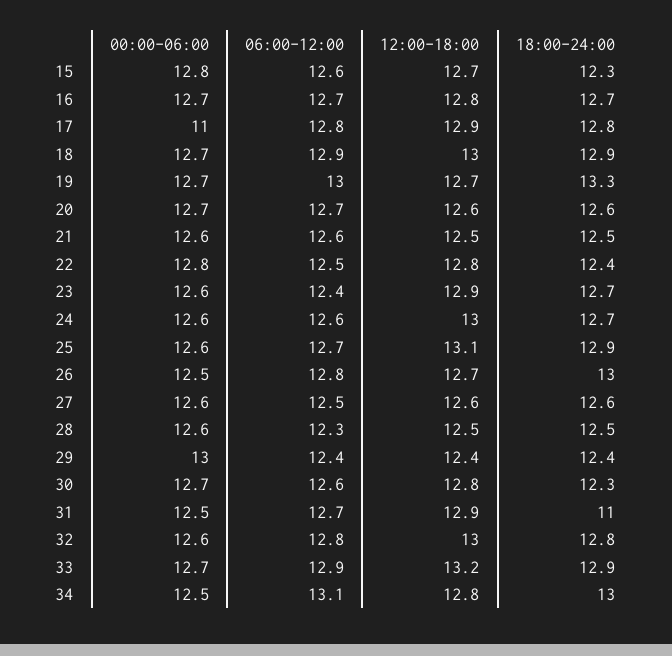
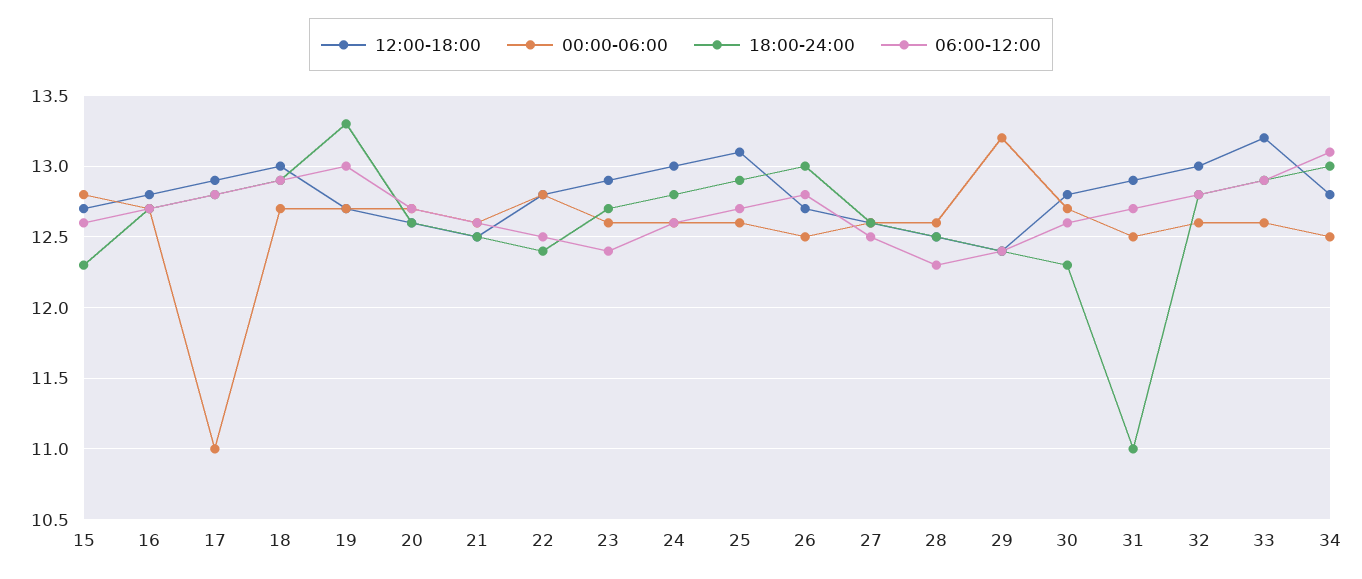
  {
    "00:00-06:00": {
      "15": 12.8,
      "16": 12.7,
      "17": 11,
      "18": 12.7,
      "19": 12.7,
      "20": 12.7,
      "21": 12.6,
      "22": 12.8,
      "23": 12.6,
      "24": 12.6,
      "25": 12.6,
      "26": 12.5,
      "27": 12.6,
      "28": 12.6,
-     "29": 13,
+     "29": 13.2,
      "30": 12.7,
      "31": 12.5,
      "32": 12.6,
-     "33": 12.7,
+     "33": 12.6,
      "34": 12.5
    },
    "06:00-12:00": {
      "15": 12.6,
      "16": 12.7,
      "17": 12.8,
      "18": 12.9,
      "19": 13,
      "20": 12.7,
      "21": 12.6,
      "22": 12.5,
      "23": 12.4,
      "24": 12.6,
      "25": 12.7,
      "26": 12.8,
      "27": 12.5,
      "28": 12.3,
      "29": 12.4,
      "30": 12.6,
      "31": 12.7,
      "32": 12.8,
      "33": 12.9,
      "34": 13.1
    },
    "12:00-18:00": {
      "15": 12.7,
      "16": 12.8,
      "17": 12.9,
      "18": 13,
      "19": 12.7,
      "20": 12.6,
      "21": 12.5,
      "22": 12.8,
      "23": 12.9,
      "24": 13,
      "25": 13.1,
      "26": 12.7,
      "27": 12.6,
      "28": 12.5,
      "29": 12.4,
      "30": 12.8,
      "31": 12.9,
      "32": 13,
      "33": 13.2,
      "34": 12.8
    },
    "18:00-24:00": {
      "15": 12.3,
      "16": 12.7,
      "17": 12.8,
      "18": 12.9,
      "19": 13.3,
      "20": 12.6,
      "21": 12.5,
      "22": 12.4,
      "23": 12.7,
-     "24": 12.7,
+     "24": 12.8,
      "25": 12.9,
      "26": 13,
      "27": 12.6,
      "28": 12.5,
      "29": 12.4,
      "30": 12.3,
      "31": 11,
      "32": 12.8,
      "33": 12.9,
      "34": 13
    }
  }

